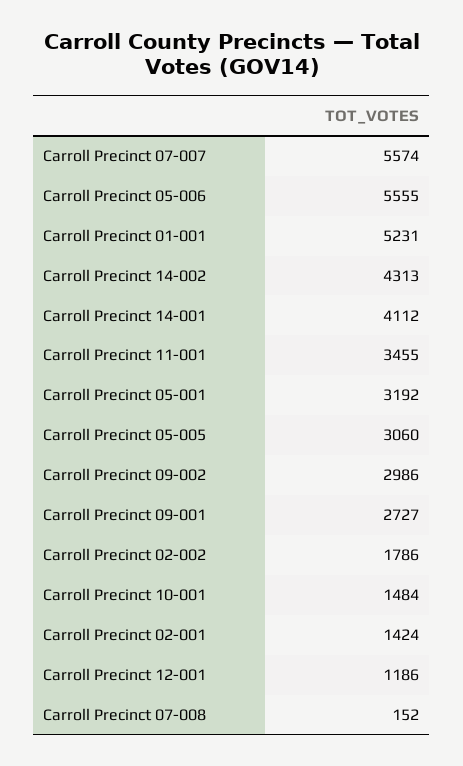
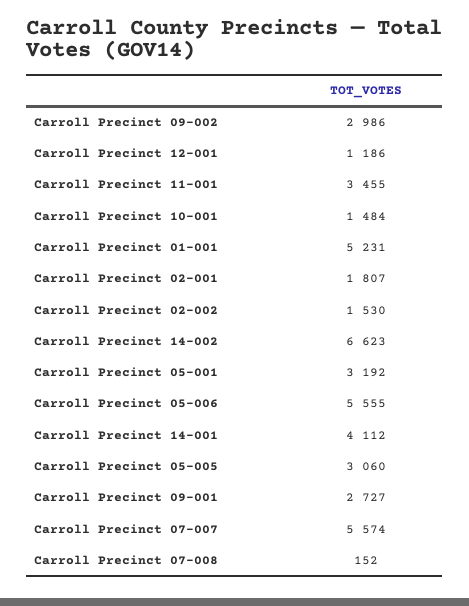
  {
    "Carroll Precinct 07-007": 5574,
    "Carroll Precinct 05-006": 5555,
    "Carroll Precinct 01-001": 5231,
-   "Carroll Precinct 14-002": 4313,
+   "Carroll Precinct 14-002": 6623,
    "Carroll Precinct 14-001": 4112,
    "Carroll Precinct 11-001": 3455,
    "Carroll Precinct 05-001": 3192,
    "Carroll Precinct 05-005": 3060,
    "Carroll Precinct 09-002": 2986,
    "Carroll Precinct 09-001": 2727,
-   "Carroll Precinct 02-002": 1786,
+   "Carroll Precinct 02-002": 1530,
    "Carroll Precinct 10-001": 1484,
-   "Carroll Precinct 02-001": 1424,
+   "Carroll Precinct 02-001": 1807,
    "Carroll Precinct 12-001": 1186,
    "Carroll Precinct 07-008": 152
  }

